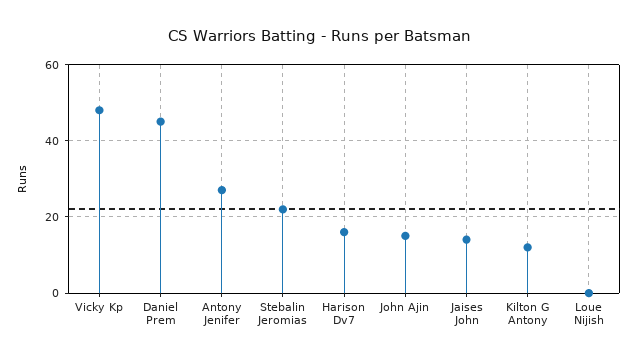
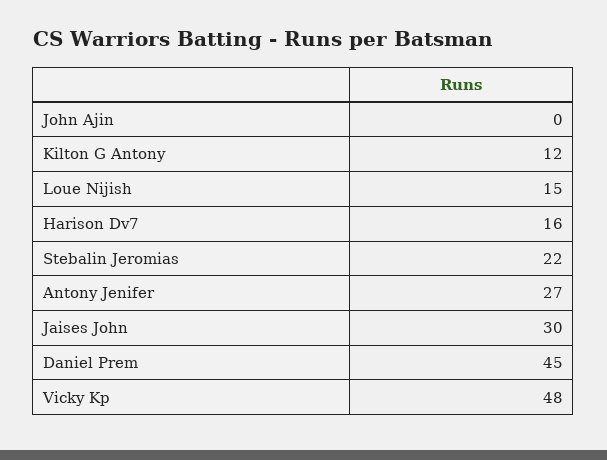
  {
    "Vicky Kp": 48,
    "Daniel Prem": 45,
    "Antony Jenifer": 27,
    "Stebalin Jeromias": 22,
    "Harison Dv7": 16,
-   "John Ajin": 15,
+   "John Ajin": 0,
-   "Jaises John": 15,
+   "Jaises John": 30,
    "Kilton G Antony": 12,
-   "Loue Nijish": 0
+   "Loue Nijish": 15
  }

